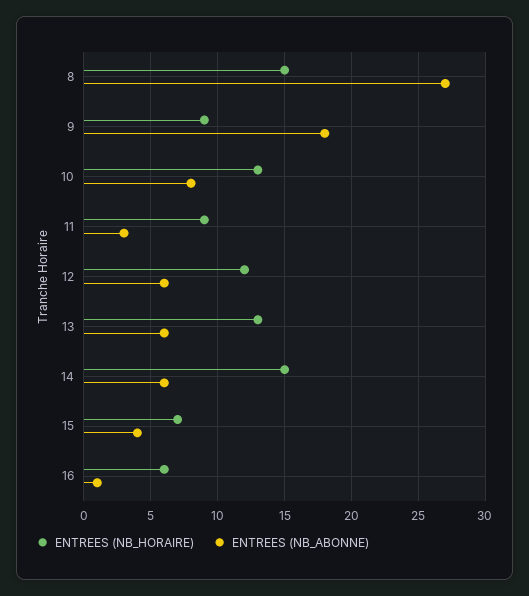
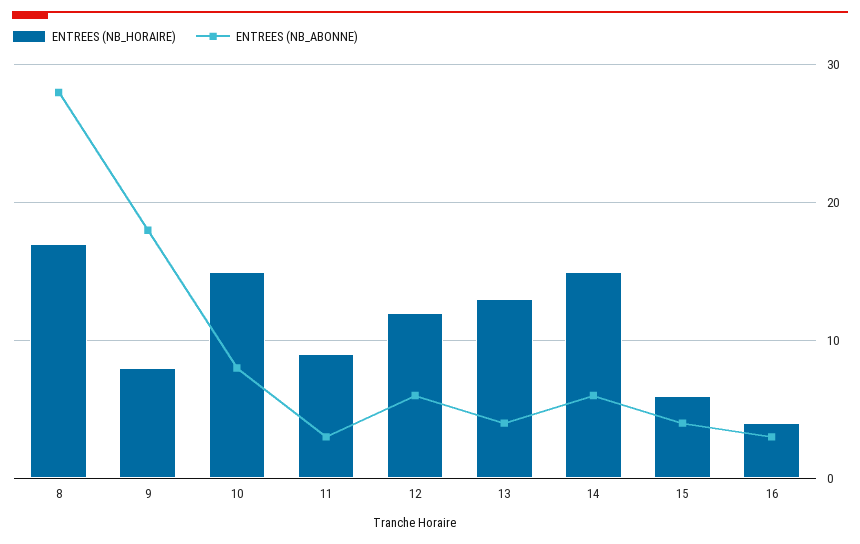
  {
    "ENTREES (NB_HORAIRE)": {
-     "8": 15,
+     "8": 17,
-     "9": 9,
+     "9": 8,
-     "10": 13,
+     "10": 15,
      "11": 9,
      "12": 12,
      "13": 13,
      "14": 15,
-     "15": 7,
+     "15": 6,
-     "16": 6
+     "16": 4
    },
    "ENTREES (NB_ABONNE)": {
-     "8": 27,
+     "8": 28,
      "9": 18,
      "10": 8,
      "11": 3,
      "12": 6,
-     "13": 6,
+     "13": 4,
      "14": 6,
      "15": 4,
-     "16": 1
+     "16": 3
    }
  }

